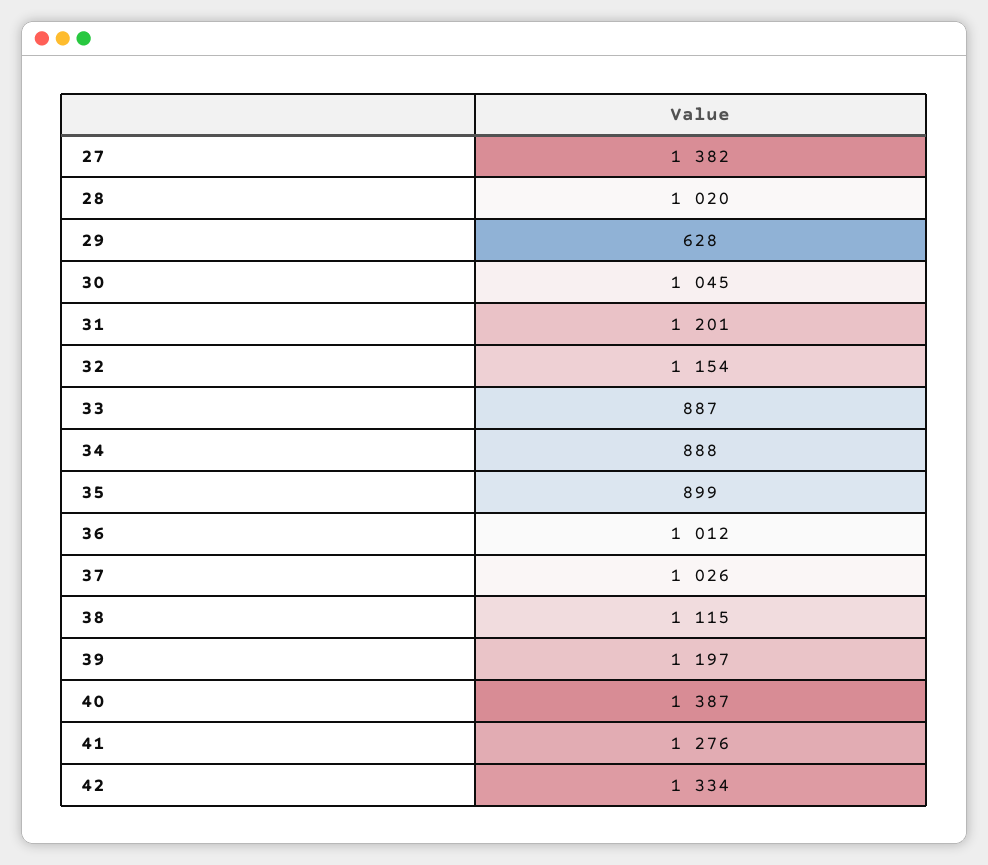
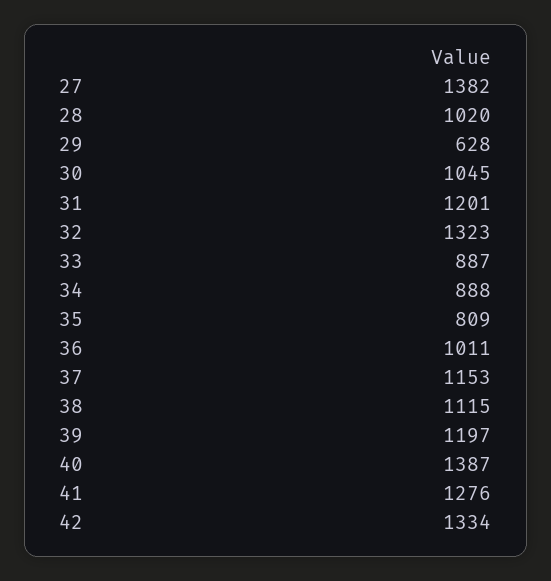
  {
    "27": 1382,
    "28": 1020,
    "29": 628,
    "30": 1045,
    "31": 1201,
-   "32": 1154,
+   "32": 1323,
    "33": 887,
    "34": 888,
-   "35": 899,
+   "35": 809,
-   "36": 1012,
+   "36": 1011,
-   "37": 1026,
+   "37": 1153,
    "38": 1115,
    "39": 1197,
    "40": 1387,
    "41": 1276,
    "42": 1334
  }

